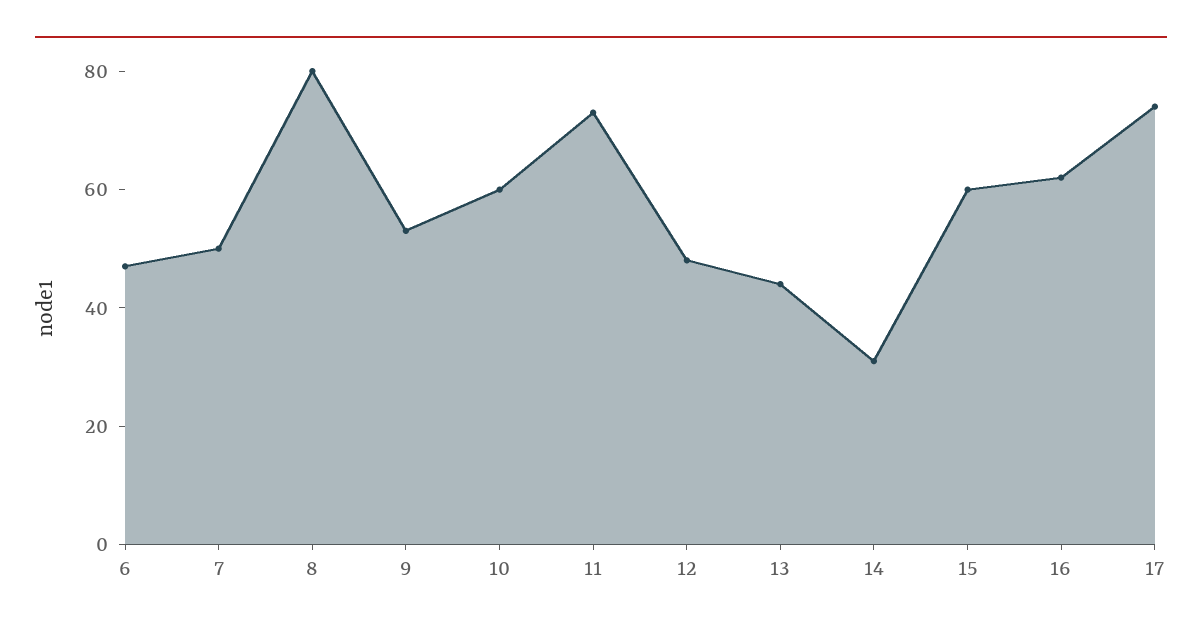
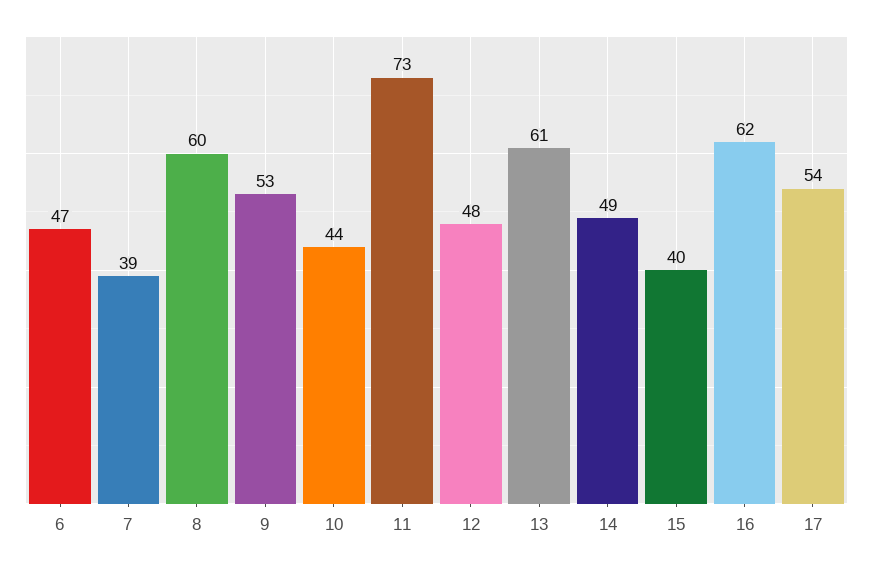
  {
    "6": 47,
-   "7": 50,
+   "7": 39,
-   "8": 80,
+   "8": 60,
    "9": 53,
-   "10": 60,
+   "10": 44,
    "11": 73,
    "12": 48,
-   "13": 45,
+   "13": 61,
-   "14": 30,
+   "14": 49,
-   "15": 60,
+   "15": 40,
    "16": 62,
-   "17": 75
+   "17": 54
  }

